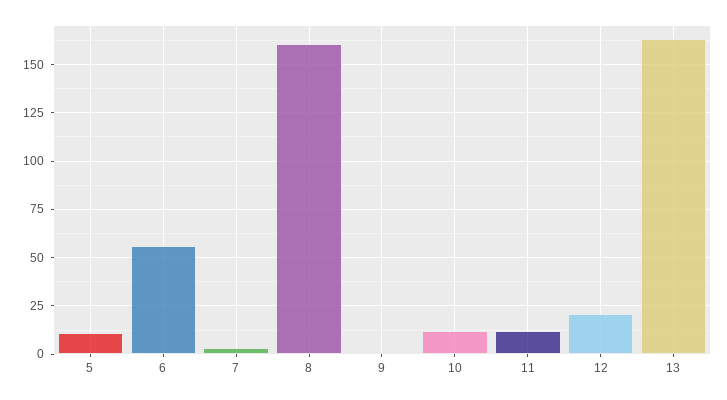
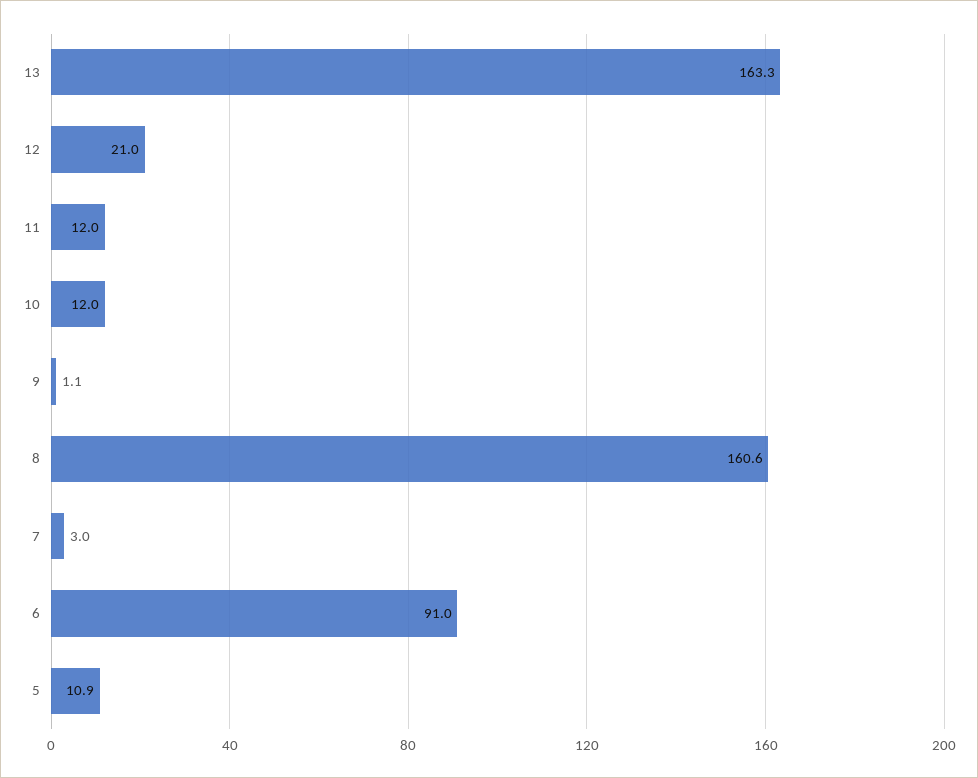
  {
    "5": 10.9,
-   "6": 55,
+   "6": 91,
    "7": 3,
    "8": 160.6,
    "9": 1.1,
    "10": 12,
    "11": 12,
    "12": 21,
    "13": 163.3
  }

